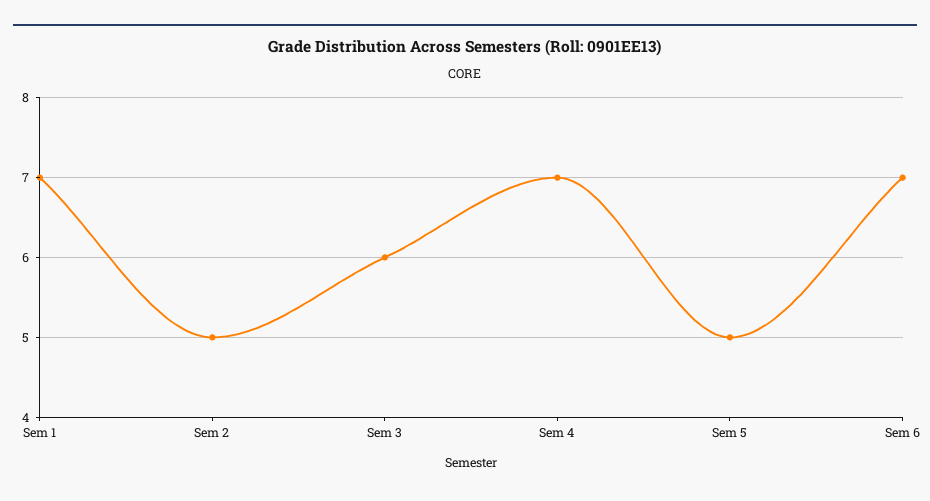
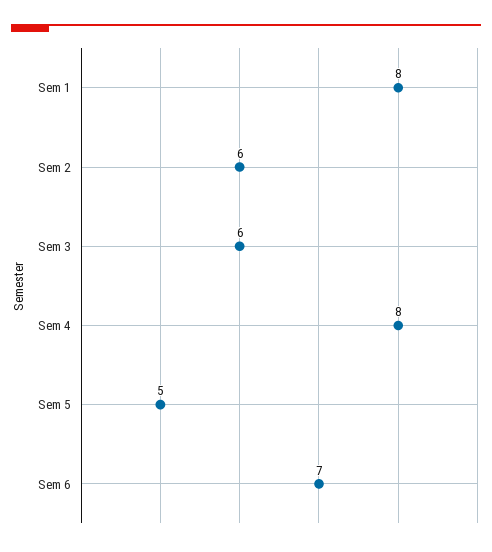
  {
-   "Sem 1": 7,
+   "Sem 1": 8,
-   "Sem 2": 5,
+   "Sem 2": 6,
    "Sem 3": 6,
-   "Sem 4": 7,
+   "Sem 4": 8,
    "Sem 5": 5,
    "Sem 6": 7
  }

